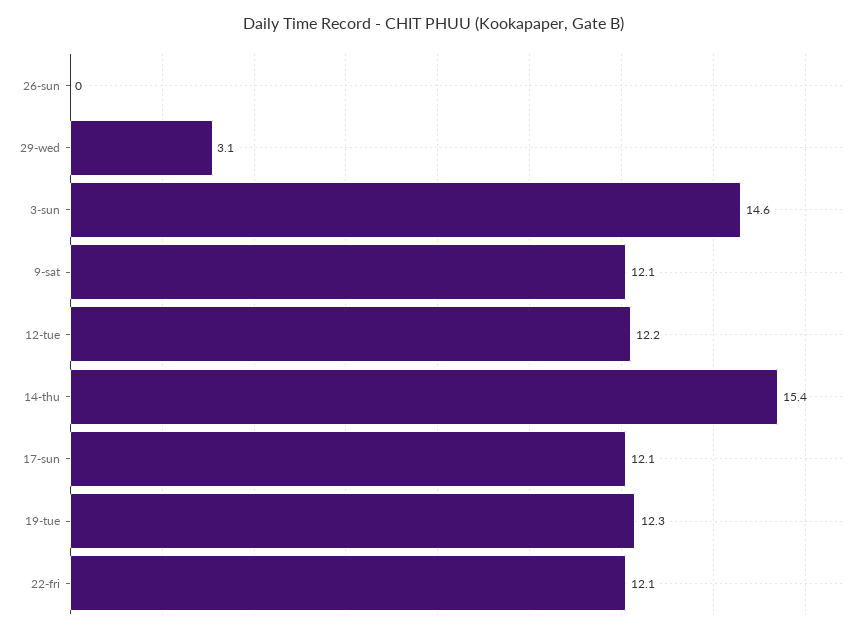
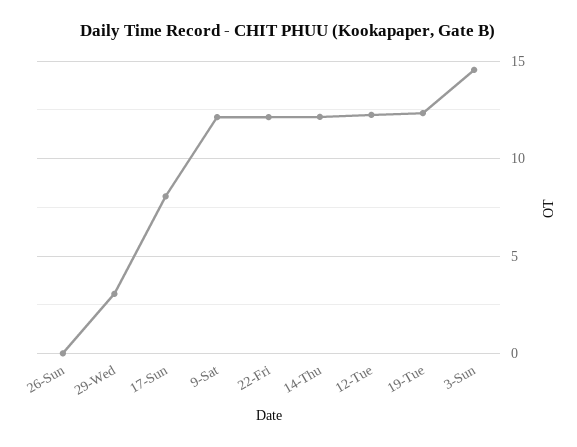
  {
    "26-sun": 0,
    "29-wed": 3.1,
    "3-sun": 14.6,
    "9-sat": 12.1,
    "12-tue": 12.2,
-   "14-thu": 15.4,
+   "14-thu": 12,
-   "17-sun": 12.1,
+   "17-sun": 8,
    "19-tue": 12.3,
    "22-fri": 12.1
  }

